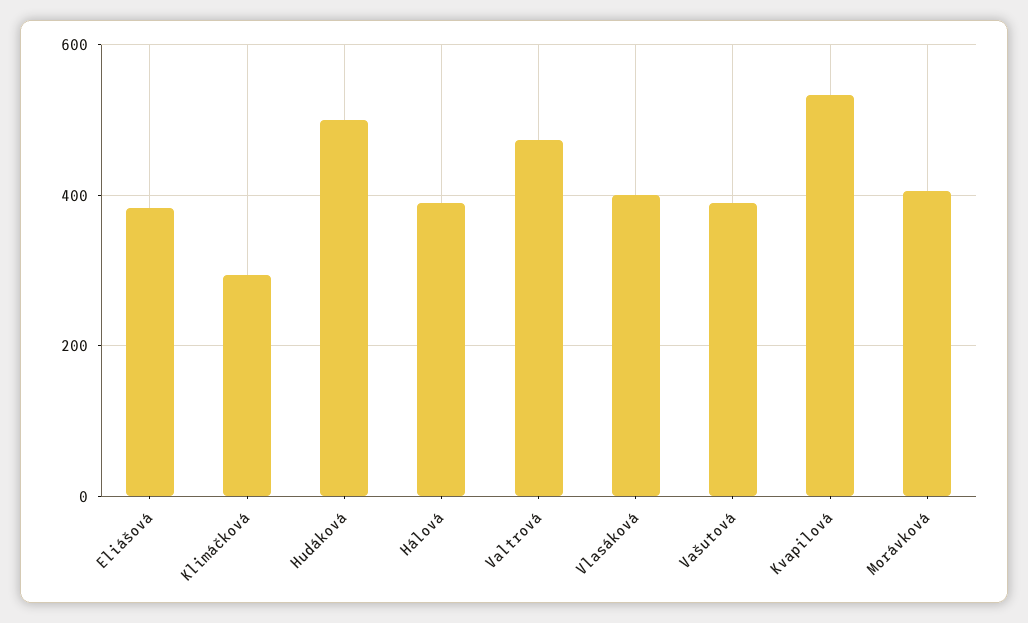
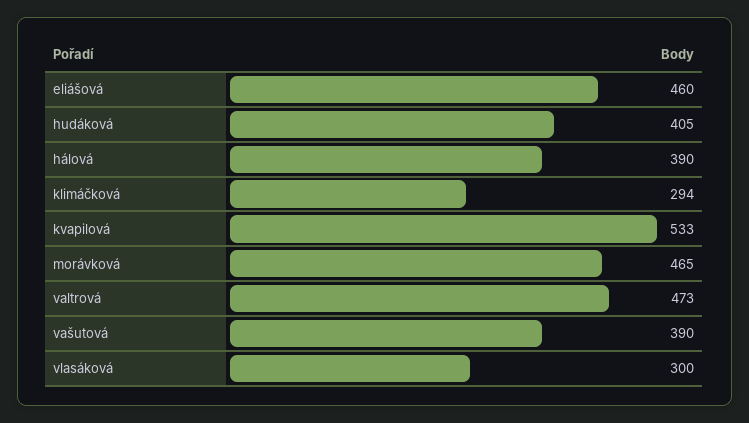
  {
-   "Eliášová": 380,
+   "Eliášová": 460,
    "Klimáčková": 294,
-   "Hudáková": 500,
+   "Hudáková": 405,
    "Hálová": 390,
    "Valtrová": 473,
-   "Vlasáková": 400,
+   "Vlasáková": 300,
    "Vašutová": 390,
    "Kvapilová": 533,
-   "Morávková": 400
+   "Morávková": 465
  }

